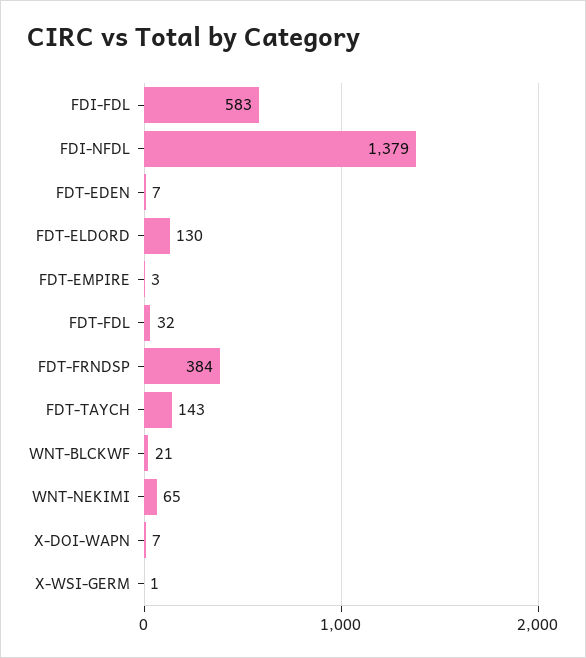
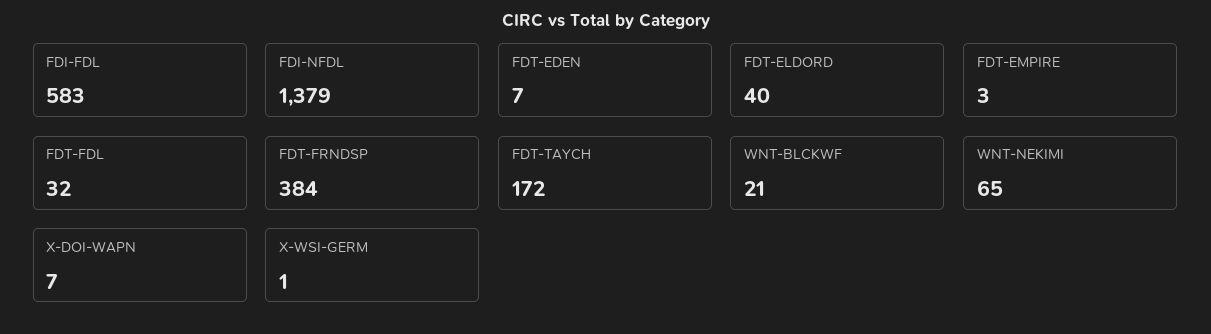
  {
    "FDI-FDL": 583,
    "FDI-NFDL": 1379,
    "FDT-EDEN": 7,
-   "FDT-ELDORD": 130,
+   "FDT-ELDORD": 40,
    "FDT-EMPIRE": 3,
    "FDT-FDL": 32,
    "FDT-FRNDSP": 384,
-   "FDT-TAYCH": 143,
+   "FDT-TAYCH": 172,
    "WNT-BLCKWF": 21,
    "WNT-NEKIMI": 65,
    "X-DOI-WAPN": 7,
    "X-WSI-GERM": 1
  }

